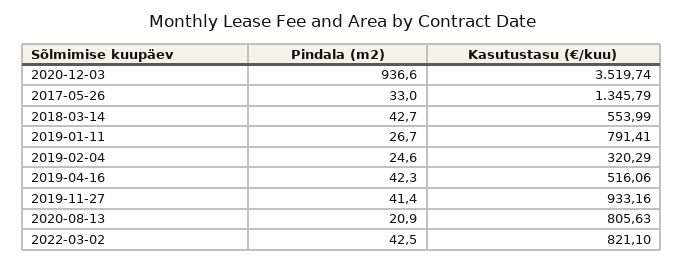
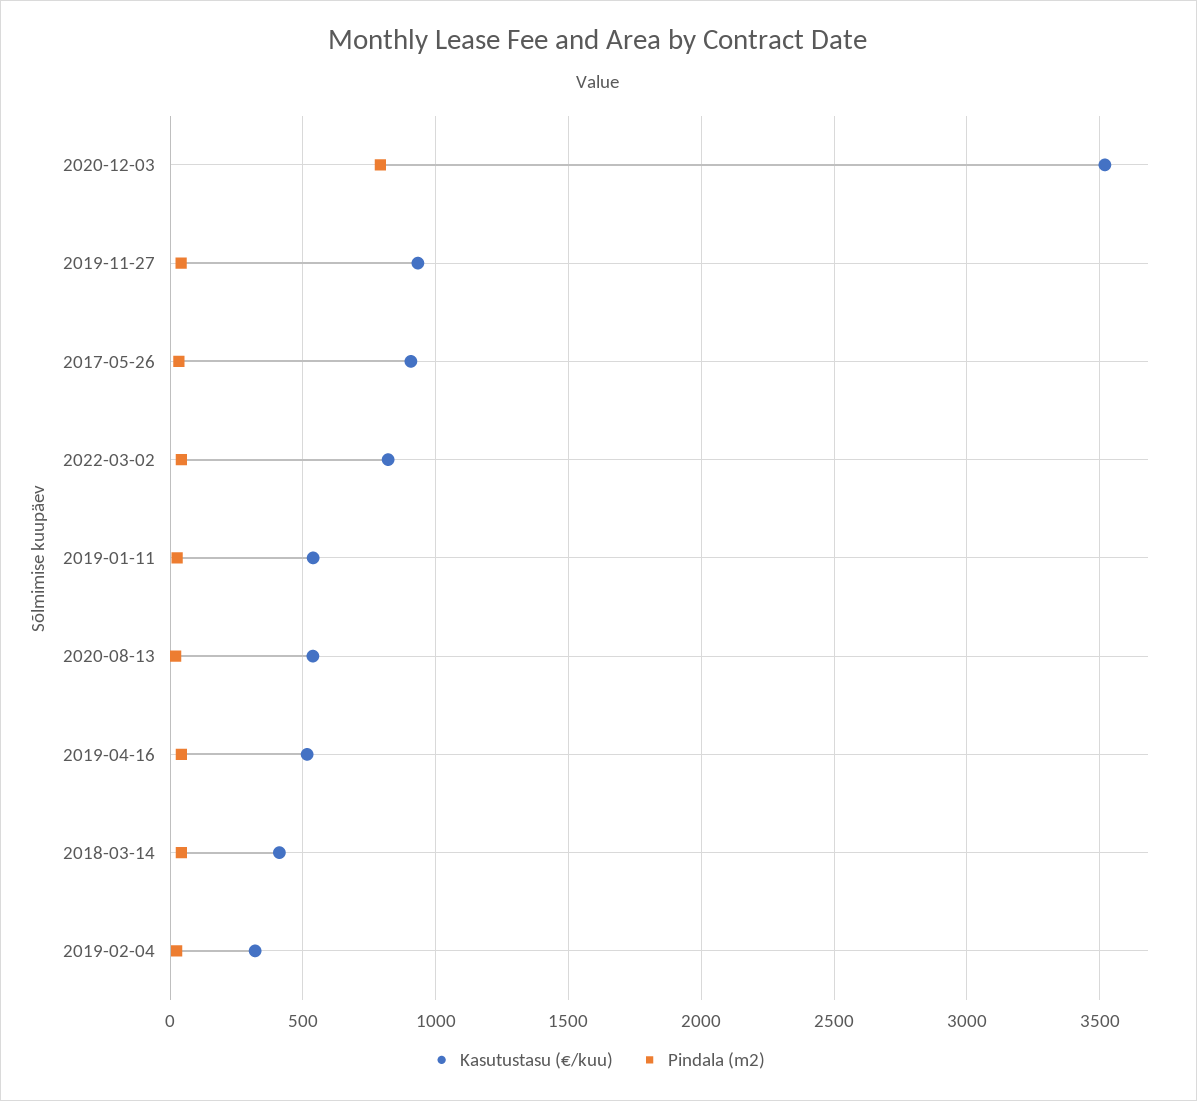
  {
    "Pindala (m2)": {
-     "2020-12-03": 936.6,
+     "2020-12-03": 800,
      "2017-05-26": 33,
      "2018-03-14": 42.7,
      "2019-01-11": 26.7,
      "2019-02-04": 24.6,
      "2019-04-16": 42.3,
      "2019-11-27": 41.4,
      "2020-08-13": 20.9,
      "2022-03-02": 42.5
    },
    "Kasutustasu (€/kuu)": {
      "2020-12-03": 3519.74,
-     "2017-05-26": 1345.79,
+     "2017-05-26": 900,
-     "2018-03-14": 553.99,
+     "2018-03-14": 400,
-     "2019-01-11": 791.41,
+     "2019-01-11": 550,
      "2019-02-04": 320.29,
      "2019-04-16": 516.06,
      "2019-11-27": 933.16,
-     "2020-08-13": 805.63,
+     "2020-08-13": 550,
      "2022-03-02": 821.1
    }
  }

